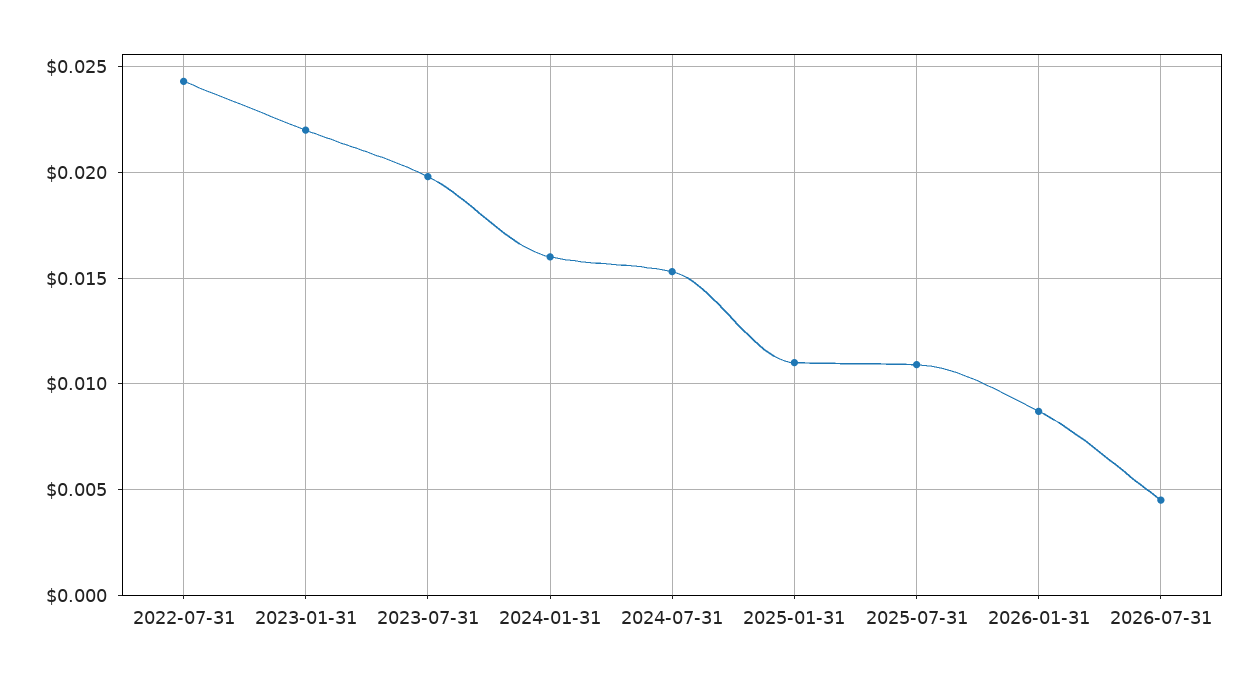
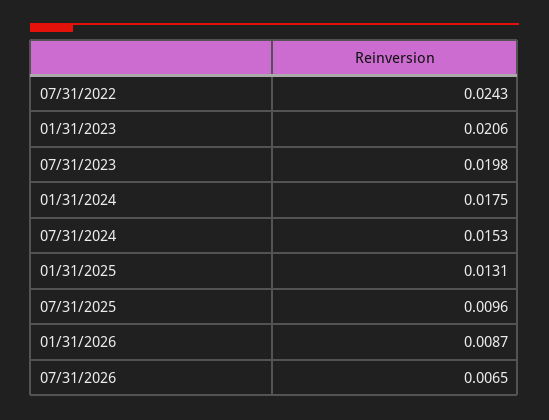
  {
    "2022-07-31": 0.0243,
-   "2023-01-31": 0.022,
+   "2023-01-31": 0.0206,
    "2023-07-31": 0.0198,
-   "2024-01-31": 0.016,
+   "2024-01-31": 0.0175,
    "2024-07-31": 0.0153,
-   "2025-01-31": 0.011,
+   "2025-01-31": 0.0131,
-   "2025-07-31": 0.011,
+   "2025-07-31": 0.0096,
    "2026-01-31": 0.0087,
-   "2026-07-31": 0.0045
+   "2026-07-31": 0.0065
  }

